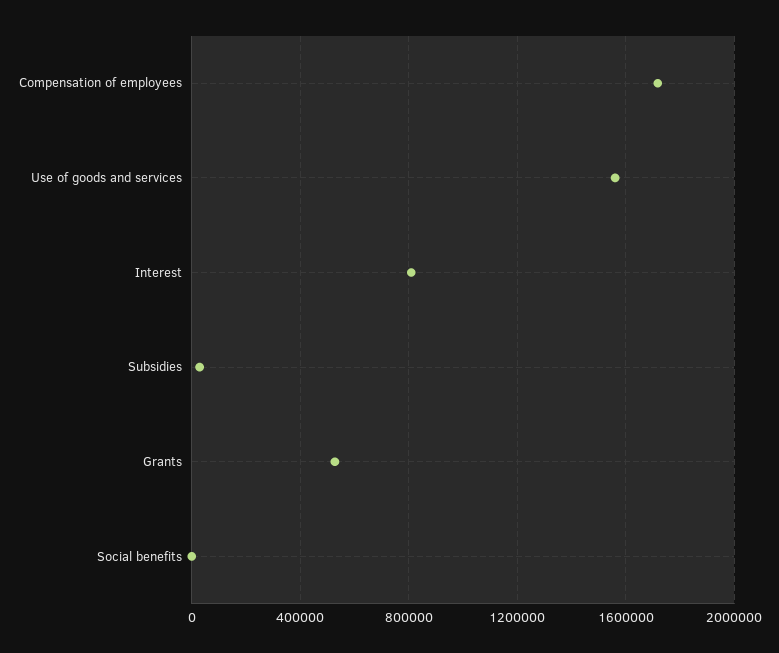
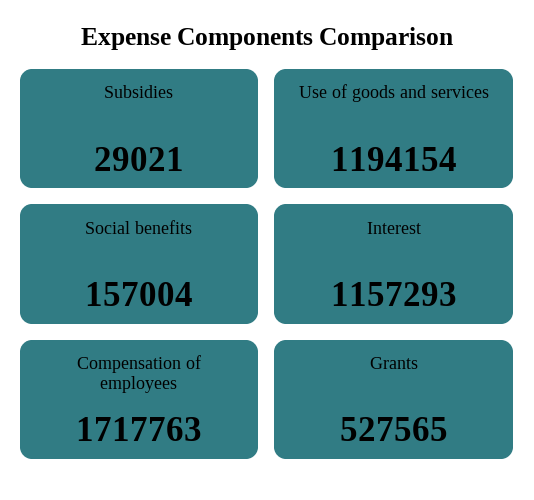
  {
    "Compensation of employees": 1717763,
-   "Use of goods and services": 1550000,
+   "Use of goods and services": 1194154,
-   "Interest": 800000,
+   "Interest": 1157293,
    "Subsidies": 29021,
    "Grants": 527565,
-   "Social benefits": 0
+   "Social benefits": 157004
  }

